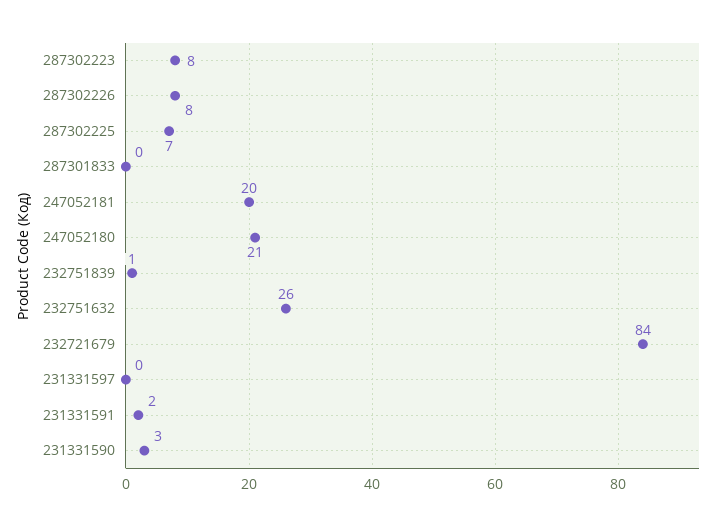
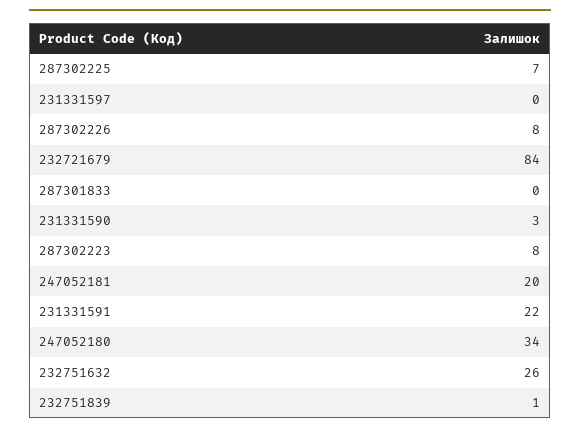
  {
    "287302223": 8,
    "287302226": 8,
    "287302225": 7,
    "287301833": 0,
    "247052181": 20,
-   "247052180": 21,
+   "247052180": 34,
    "232751839": 1,
    "232751632": 26,
    "232721679": 84,
    "231331597": 0,
-   "231331591": 2,
+   "231331591": 22,
    "231331590": 3
  }

